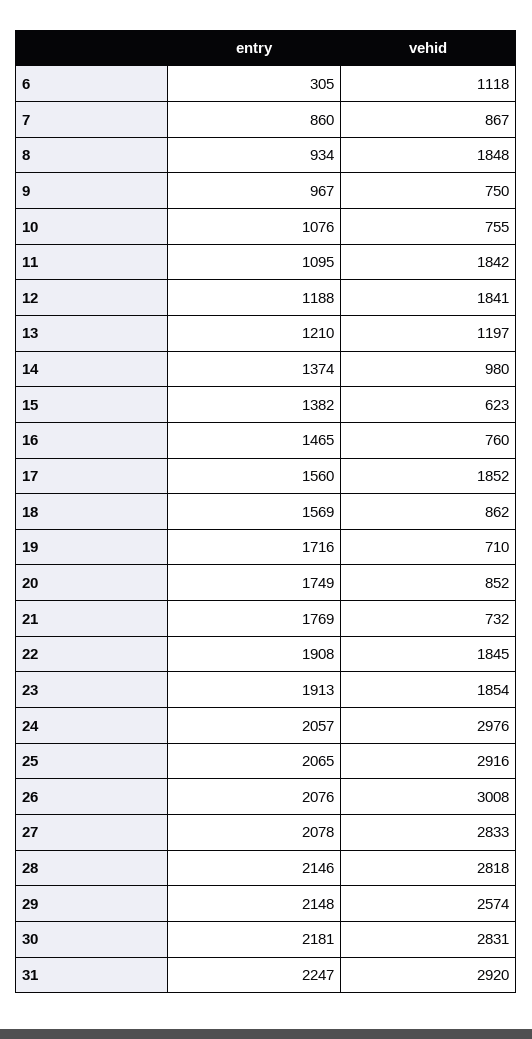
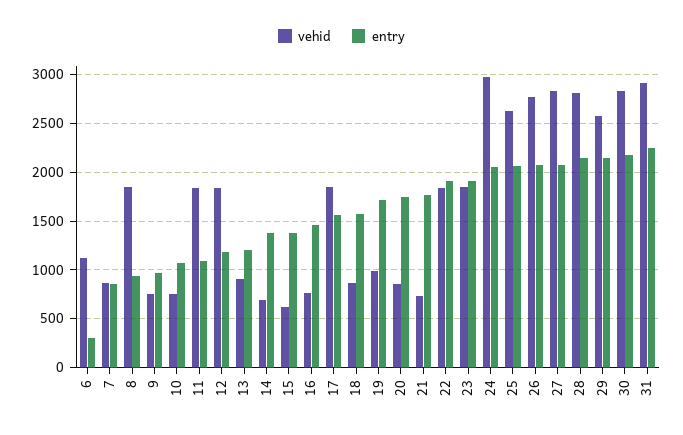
  {
    "entry": {
      "6": 305,
      "7": 860,
      "8": 934,
      "9": 967,
      "10": 1076,
      "11": 1095,
      "12": 1188,
      "13": 1210,
      "14": 1374,
      "15": 1382,
      "16": 1465,
      "17": 1560,
      "18": 1569,
      "19": 1716,
      "20": 1749,
      "21": 1769,
      "22": 1908,
      "23": 1913,
      "24": 2057,
      "25": 2065,
      "26": 2076,
      "27": 2078,
      "28": 2146,
      "29": 2148,
      "30": 2181,
      "31": 2247
    },
    "vehid": {
      "6": 1118,
      "7": 867,
      "8": 1848,
      "9": 750,
      "10": 755,
      "11": 1842,
      "12": 1841,
-     "13": 1197,
+     "13": 900,
-     "14": 980,
+     "14": 700,
      "15": 623,
      "16": 760,
      "17": 1852,
      "18": 862,
-     "19": 710,
+     "19": 1000,
      "20": 852,
      "21": 732,
      "22": 1845,
      "23": 1854,
      "24": 2976,
-     "25": 2916,
+     "25": 2600,
-     "26": 3008,
+     "26": 2800,
      "27": 2833,
      "28": 2818,
      "29": 2574,
      "30": 2831,
      "31": 2920
    }
  }

